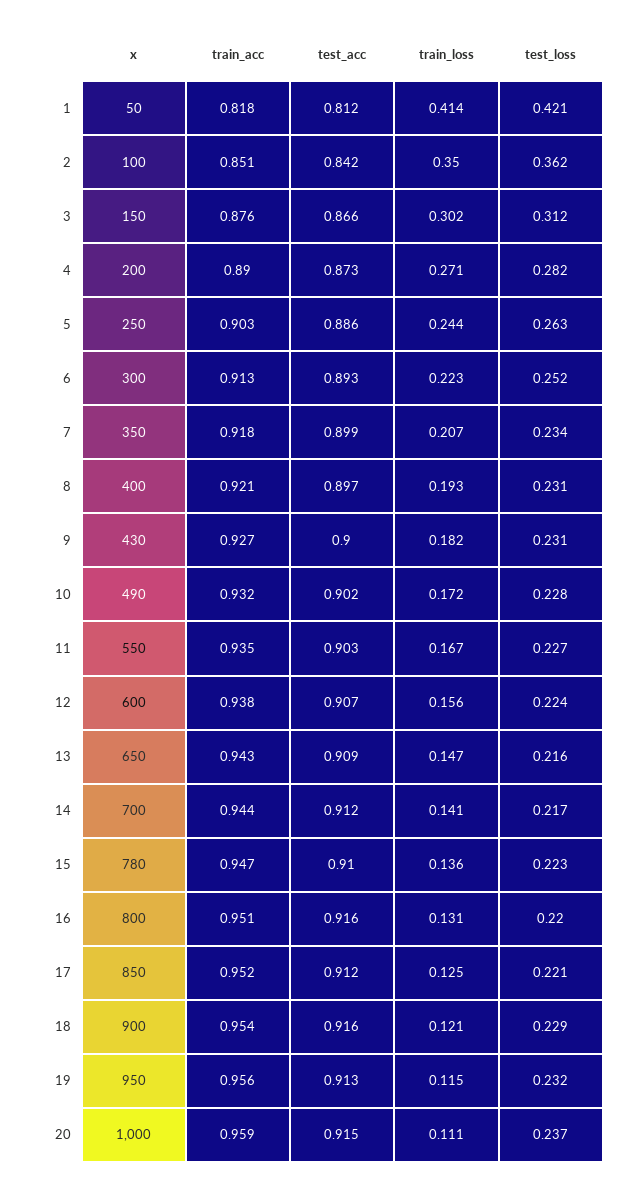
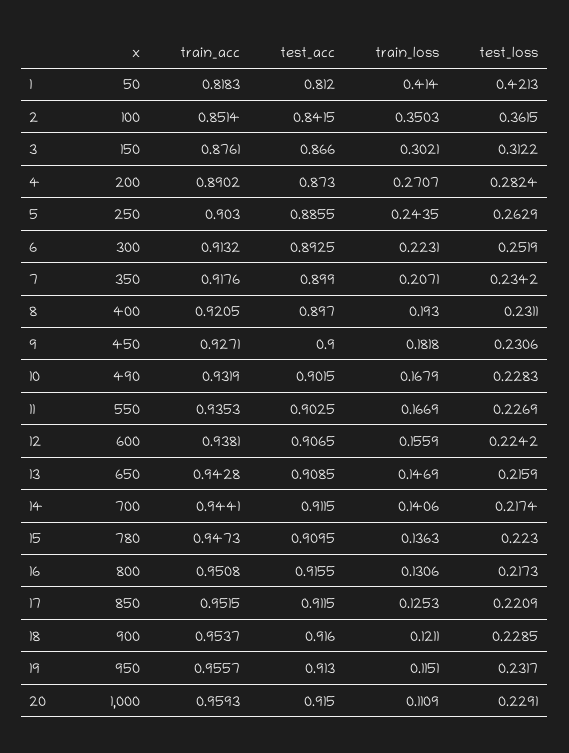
  {
    "x": {
      "1": 50,
      "2": 100,
      "3": 150,
      "4": 200,
      "5": 250,
      "6": 300,
      "7": 350,
      "8": 400,
-     "9": 430,
+     "9": 450,
      "10": 490,
      "11": 550,
      "12": 600,
      "13": 650,
      "14": 700,
      "15": 780,
      "16": 800,
      "17": 850,
      "18": 900,
      "19": 950,
      "20": 1000
    },
    "train_acc": {
      "1": 0.8183,
      "2": 0.8514,
      "3": 0.8761,
      "4": 0.8902,
      "5": 0.903,
      "6": 0.9132,
      "7": 0.9176,
      "8": 0.9205,
      "9": 0.9271,
      "10": 0.9319,
      "11": 0.9353,
      "12": 0.9381,
      "13": 0.9428,
      "14": 0.9441,
      "15": 0.9473,
      "16": 0.9508,
      "17": 0.9515,
      "18": 0.9537,
      "19": 0.9557,
      "20": 0.9593
    },
    "test_acc": {
      "1": 0.812,
      "2": 0.8415,
      "3": 0.866,
      "4": 0.873,
      "5": 0.8855,
      "6": 0.8925,
      "7": 0.899,
      "8": 0.897,
      "9": 0.9,
      "10": 0.9015,
      "11": 0.9025,
      "12": 0.9065,
      "13": 0.9085,
      "14": 0.9115,
      "15": 0.9095,
      "16": 0.9155,
      "17": 0.9115,
      "18": 0.916,
      "19": 0.913,
      "20": 0.915
    },
    "train_loss": {
      "1": 0.414,
      "2": 0.3503,
      "3": 0.3021,
      "4": 0.2707,
      "5": 0.2435,
      "6": 0.2231,
      "7": 0.2071,
      "8": 0.193,
      "9": 0.1818,
-     "10": 0.172,
+     "10": 0.1679,
      "11": 0.1669,
      "12": 0.1559,
      "13": 0.1469,
      "14": 0.1406,
      "15": 0.1363,
      "16": 0.1306,
      "17": 0.1253,
      "18": 0.1211,
      "19": 0.1151,
      "20": 0.1109
    },
    "test_loss": {
      "1": 0.4213,
      "2": 0.3615,
      "3": 0.3122,
      "4": 0.2824,
      "5": 0.2629,
      "6": 0.2519,
      "7": 0.2342,
      "8": 0.2311,
      "9": 0.2306,
      "10": 0.2283,
      "11": 0.2269,
      "12": 0.2242,
      "13": 0.2159,
      "14": 0.2174,
      "15": 0.223,
-     "16": 0.22,
+     "16": 0.2173,
      "17": 0.2209,
      "18": 0.2285,
      "19": 0.2317,
-     "20": 0.237
+     "20": 0.2291
    }
  }

